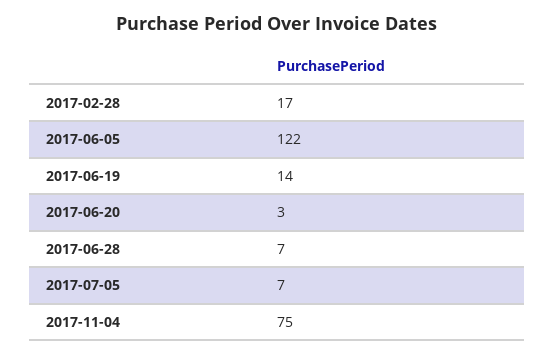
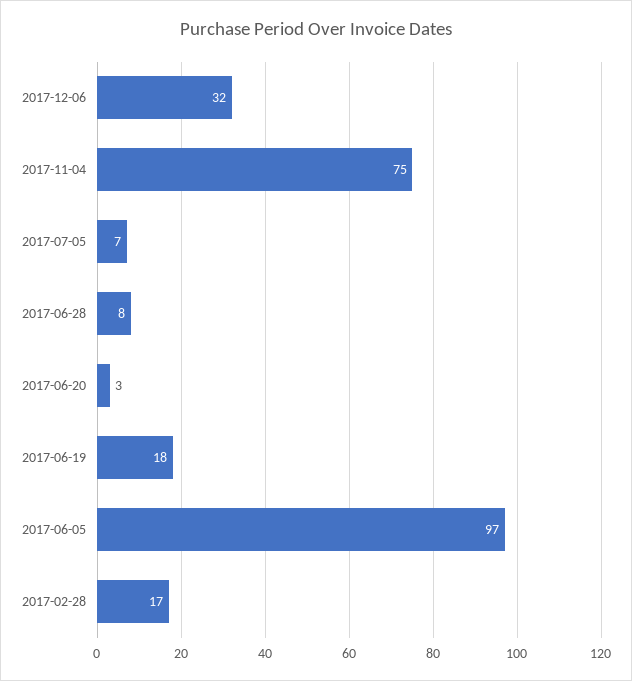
  {
    "2017-02-28": 17,
-   "2017-06-05": 122,
+   "2017-06-05": 97,
-   "2017-06-19": 14,
+   "2017-06-19": 18,
    "2017-06-20": 3,
-   "2017-06-28": 7,
+   "2017-06-28": 8,
    "2017-07-05": 7,
-   "2017-11-04": 75
+   "2017-11-04": 75,
+   "2017-12-06": 32
  }

